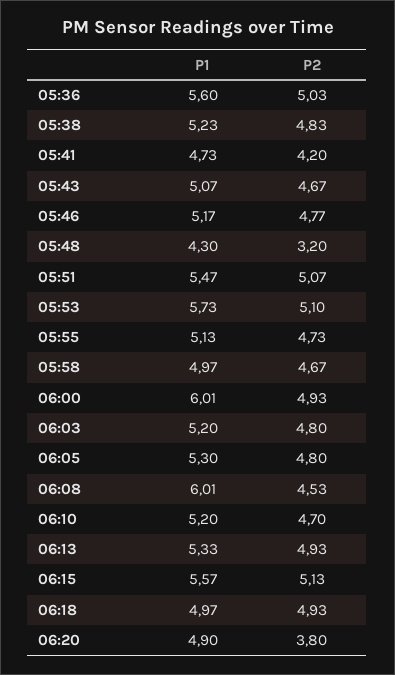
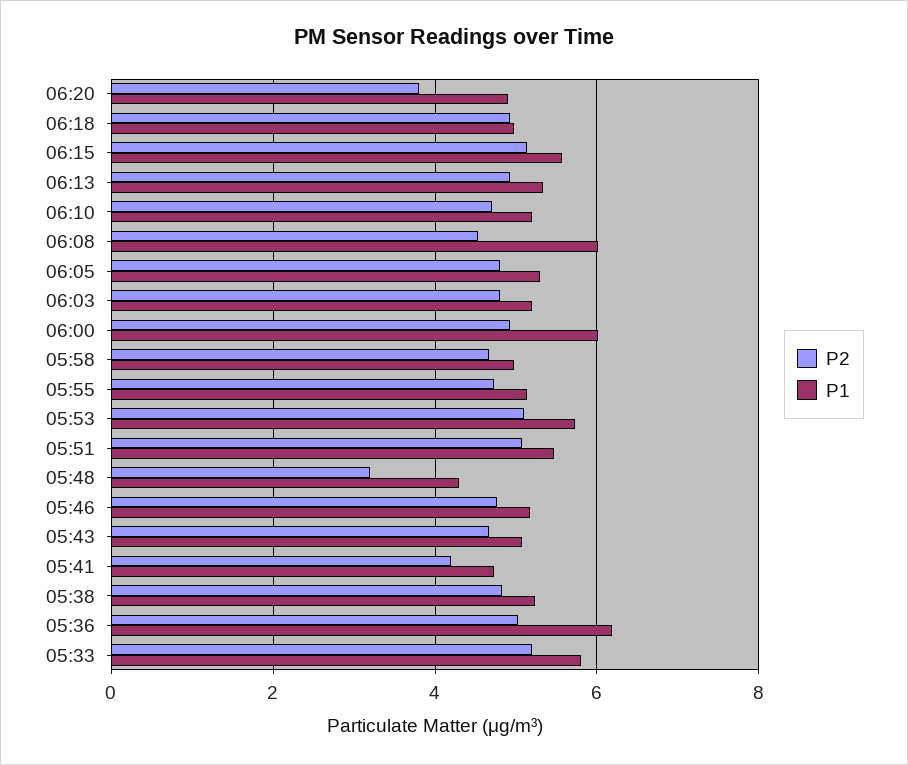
  {
    "P1": {
-     "05:36": 5.6,
+     "05:36": 6.2,
      "05:38": 5.23,
      "05:41": 4.73,
      "05:43": 5.07,
      "05:46": 5.17,
      "05:48": 4.3,
      "05:51": 5.47,
      "05:53": 5.73,
      "05:55": 5.13,
      "05:58": 4.97,
      "06:00": 6.01,
      "06:03": 5.2,
      "06:05": 5.3,
      "06:08": 6.01,
      "06:10": 5.2,
      "06:13": 5.33,
      "06:15": 5.57,
      "06:18": 4.97,
-     "06:20": 4.9
+     "06:20": 4.9,
+     "05:33": 5.8
    },
    "P2": {
      "05:36": 5.03,
      "05:38": 4.83,
      "05:41": 4.2,
      "05:43": 4.67,
      "05:46": 4.77,
      "05:48": 3.2,
      "05:51": 5.07,
      "05:53": 5.1,
      "05:55": 4.73,
      "05:58": 4.67,
      "06:00": 4.93,
      "06:03": 4.8,
      "06:05": 4.8,
      "06:08": 4.53,
      "06:10": 4.7,
      "06:13": 4.93,
      "06:15": 5.13,
      "06:18": 4.93,
-     "06:20": 3.8
+     "06:20": 3.8,
+     "05:33": 5.2
    }
  }

